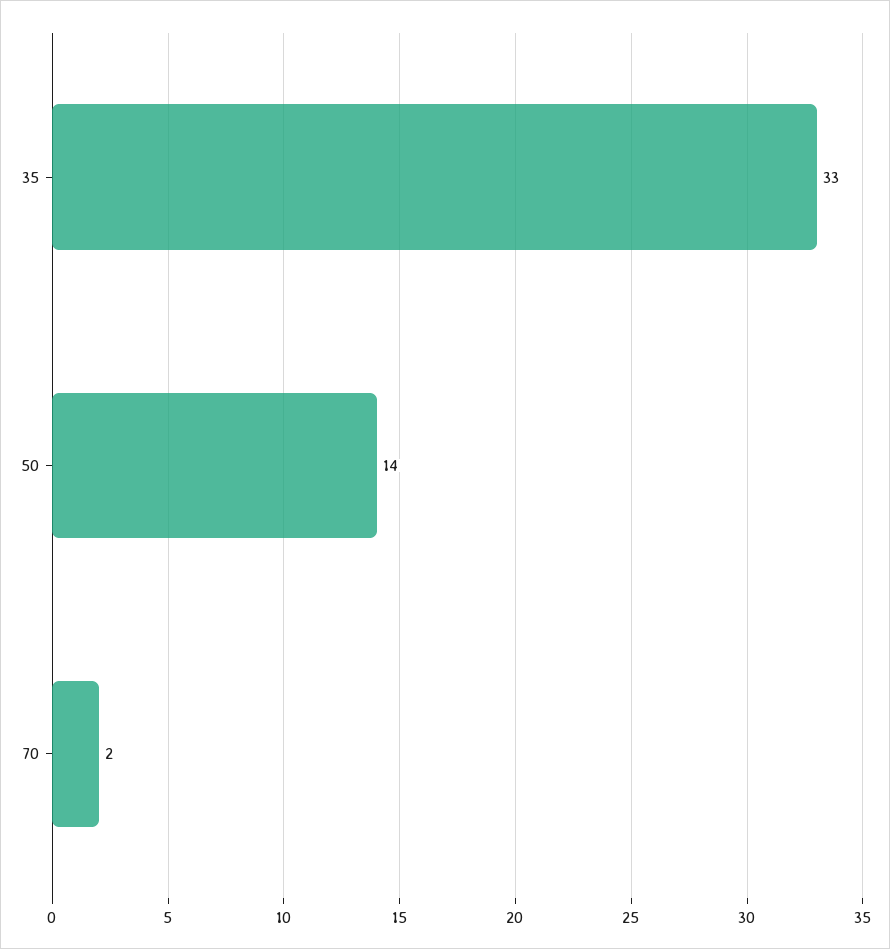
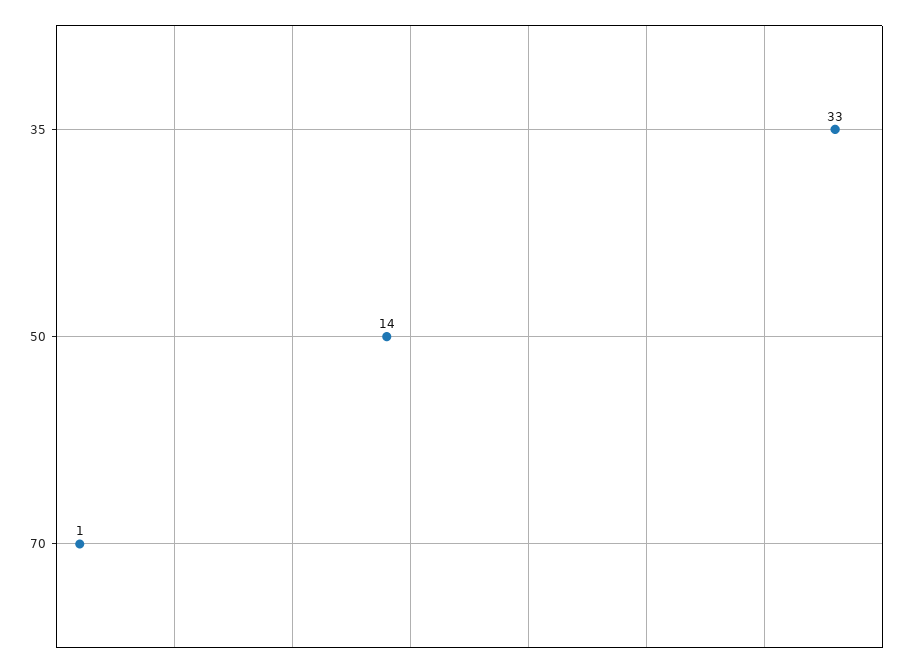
  {
    "35": 33,
    "50": 14,
-   "70": 2
+   "70": 1
  }

